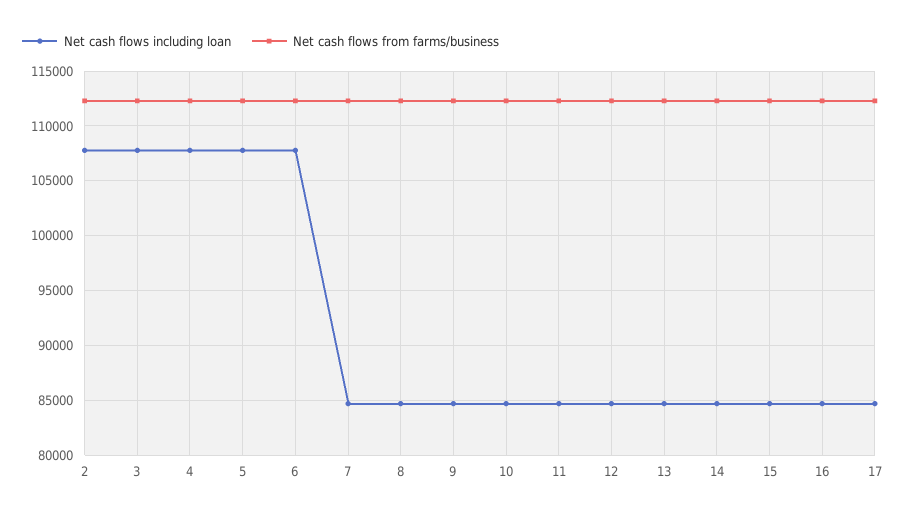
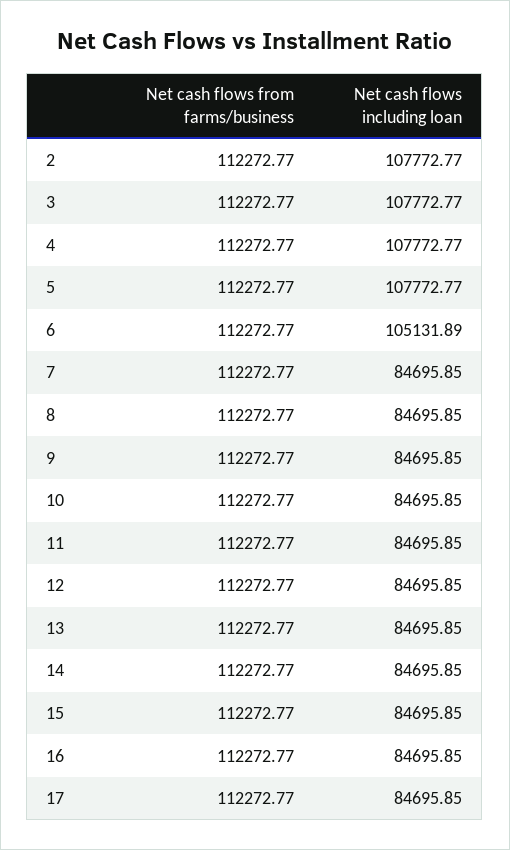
  {
    "Net cash flows including loan": {
      "2": 107772.77,
      "3": 107772.77,
      "4": 107772.77,
      "5": 107772.77,
-     "6": 108000,
+     "6": 105131.89,
      "7": 84695.85,
      "8": 84695.85,
      "9": 84695.85,
      "10": 84695.85,
      "11": 84695.85,
      "12": 84695.85,
      "13": 84695.85,
      "14": 84695.85,
      "15": 84695.85,
      "16": 84695.85,
      "17": 84695.85
    },
    "Net cash flows from farms/business": {
      "2": 112272.77,
      "3": 112272.77,
      "4": 112272.77,
      "5": 112272.77,
      "6": 112272.77,
      "7": 112272.77,
      "8": 112272.77,
      "9": 112272.77,
      "10": 112272.77,
      "11": 112272.77,
      "12": 112272.77,
      "13": 112272.77,
      "14": 112272.77,
      "15": 112272.77,
      "16": 112272.77,
      "17": 112272.77
    }
  }

